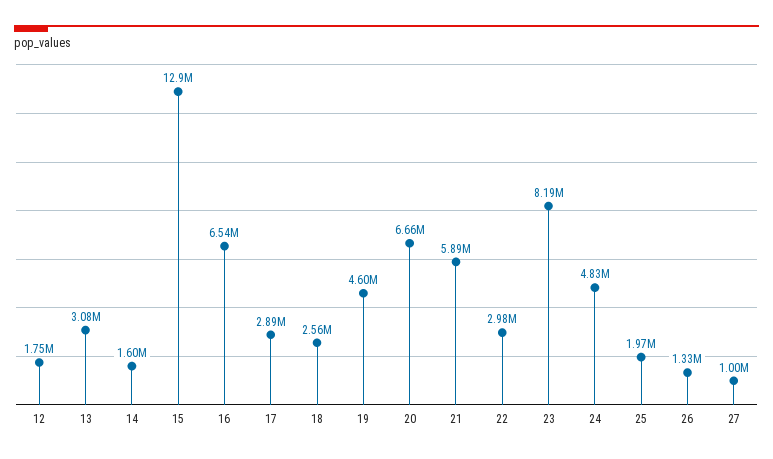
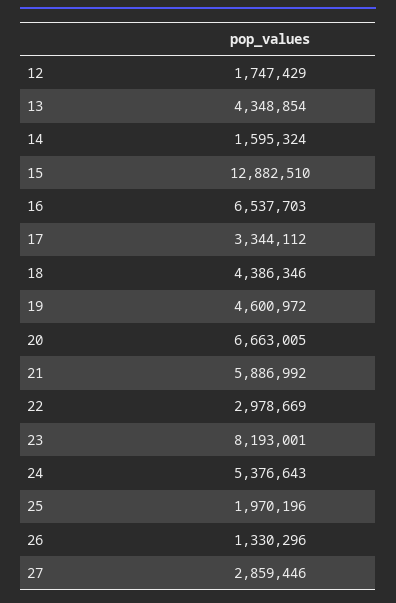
  {
    "12": 1747429,
-   "13": 3080000,
+   "13": 4348854,
    "14": 1595324,
    "15": 12882510,
    "16": 6537703,
-   "17": 2890000,
+   "17": 3344112,
-   "18": 2560000,
+   "18": 4386346,
    "19": 4600972,
    "20": 6663005,
    "21": 5886992,
    "22": 2978669,
    "23": 8193001,
-   "24": 4830000,
+   "24": 5376643,
    "25": 1970196,
    "26": 1330296,
-   "27": 1000000
+   "27": 2859446
  }

